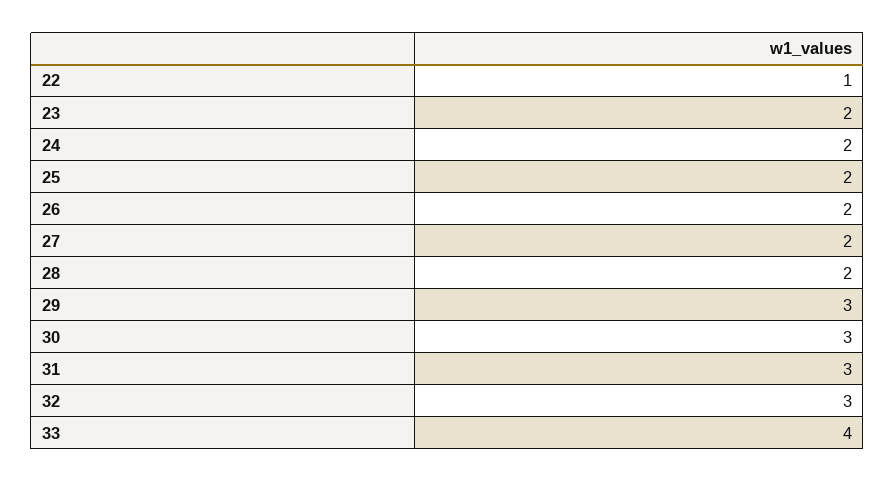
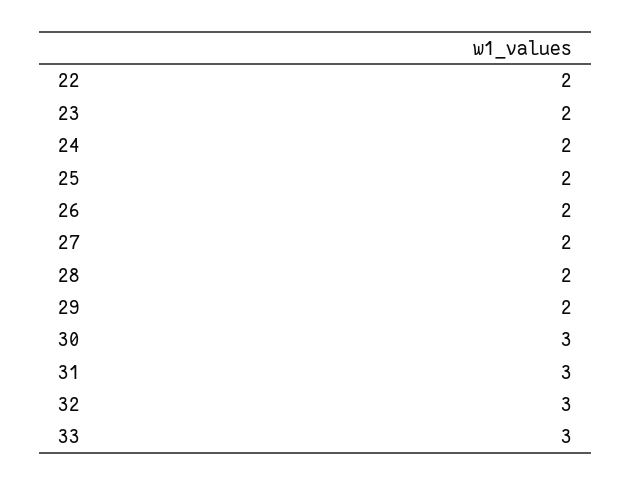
  {
-   "22": 1,
+   "22": 2,
    "23": 2,
    "24": 2,
    "25": 2,
    "26": 2,
    "27": 2,
    "28": 2,
-   "29": 3,
+   "29": 2,
    "30": 3,
    "31": 3,
    "32": 3,
-   "33": 4
+   "33": 3
  }

